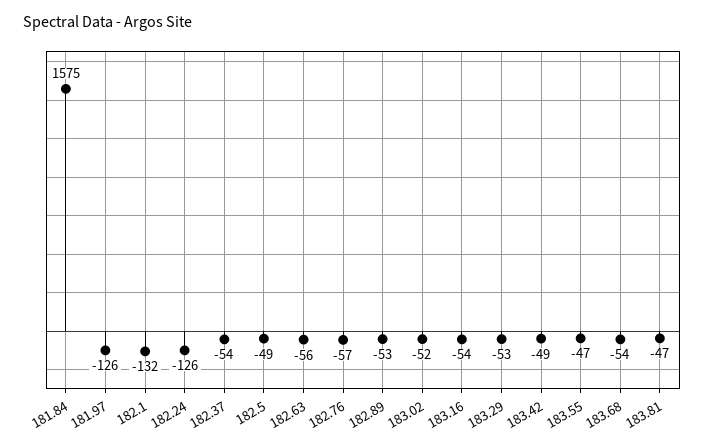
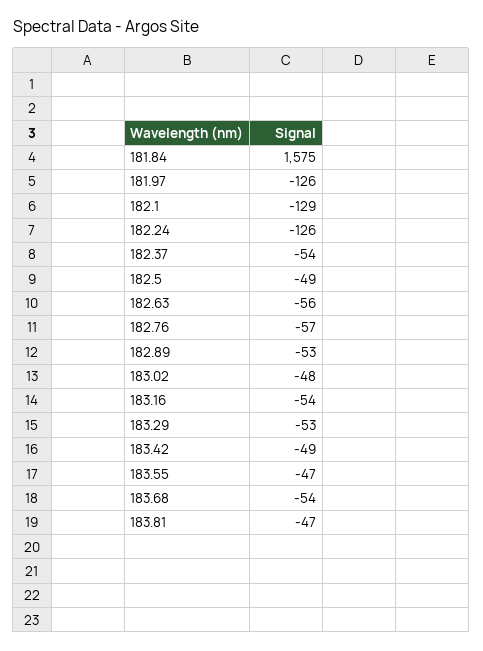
  {
    "181.84": 1575,
    "181.97": -126,
-   "182.1": -132,
+   "182.1": -129,
    "182.24": -126,
    "182.37": -54,
    "182.5": -49,
    "182.63": -56,
    "182.76": -57,
    "182.89": -53,
-   "183.02": -52,
+   "183.02": -48,
    "183.16": -54,
    "183.29": -53,
    "183.42": -49,
    "183.55": -47,
    "183.68": -54,
    "183.81": -47
  }

